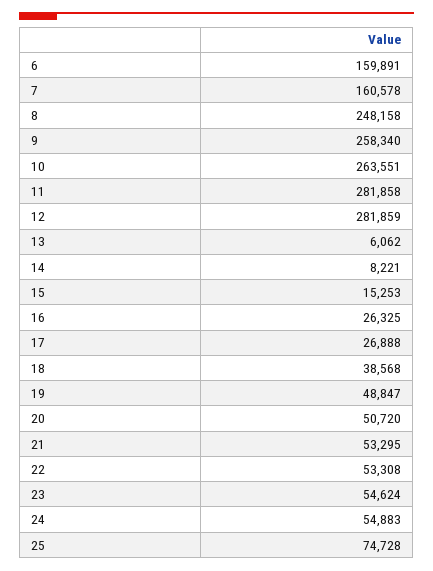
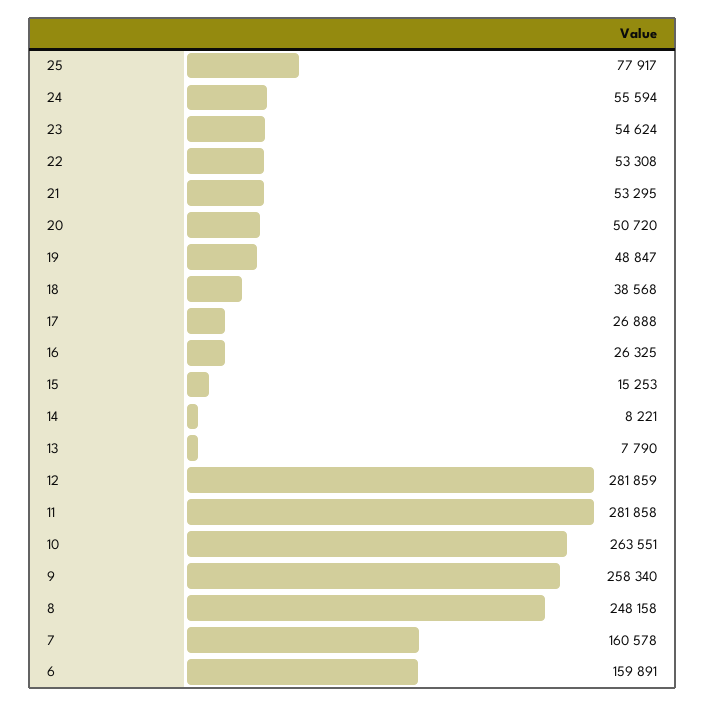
  {
    "6": 159891,
    "7": 160578,
    "8": 248158,
    "9": 258340,
    "10": 263551,
    "11": 281858,
    "12": 281859,
-   "13": 6062,
+   "13": 7790,
    "14": 8221,
    "15": 15253,
    "16": 26325,
    "17": 26888,
    "18": 38568,
    "19": 48847,
    "20": 50720,
    "21": 53295,
    "22": 53308,
    "23": 54624,
-   "24": 54883,
+   "24": 55594,
-   "25": 74728
+   "25": 77917
  }

